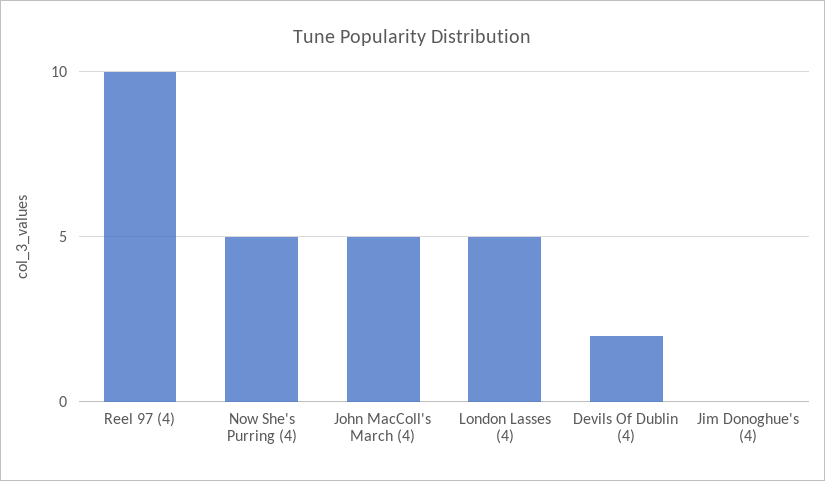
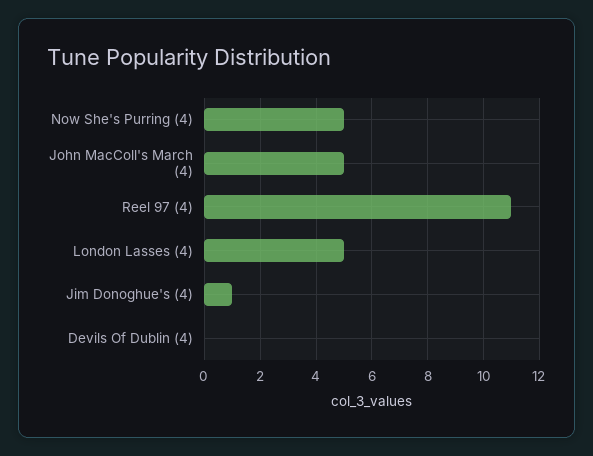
  {
-   "Reel 97 (4)": 10,
+   "Reel 97 (4)": 11,
    "Now She's Purring (4)": 5,
    "John MacColl's March (4)": 5,
    "London Lasses (4)": 5,
-   "Devils Of Dublin (4)": 2,
+   "Devils Of Dublin (4)": 0,
-   "Jim Donoghue's (4)": 0
+   "Jim Donoghue's (4)": 1
  }

